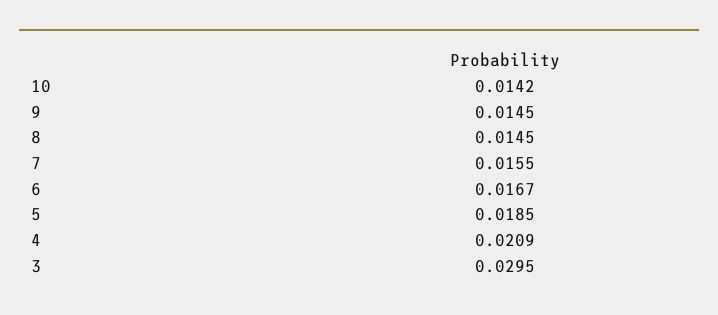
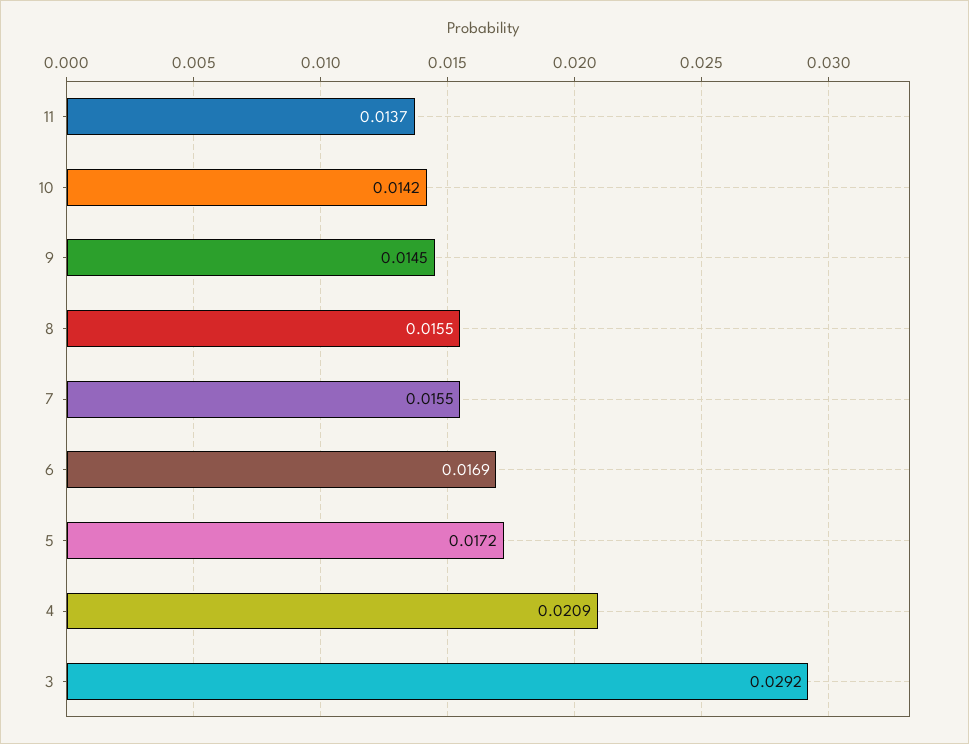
  {
    "10": 0.0142,
    "9": 0.0145,
-   "8": 0.0145,
+   "8": 0.0155,
    "7": 0.0155,
-   "6": 0.0167,
+   "6": 0.0169,
-   "5": 0.0185,
+   "5": 0.0172,
    "4": 0.0209,
-   "3": 0.0295
+   "3": 0.0292,
+   "11": 0.0137
  }

